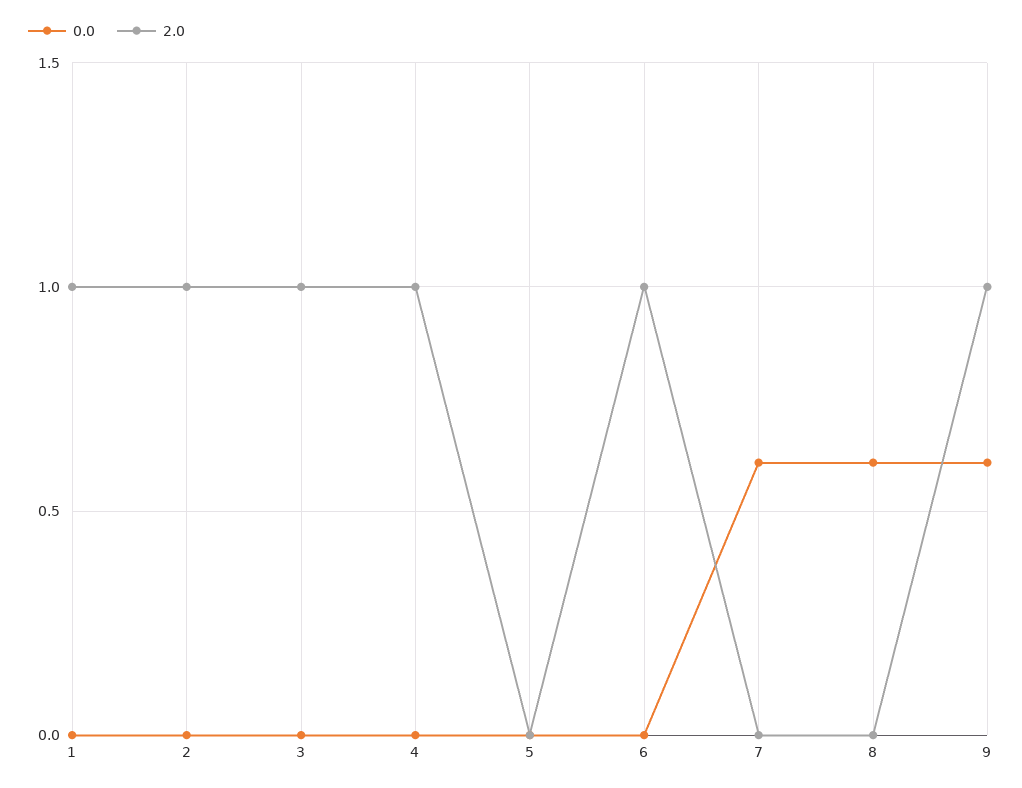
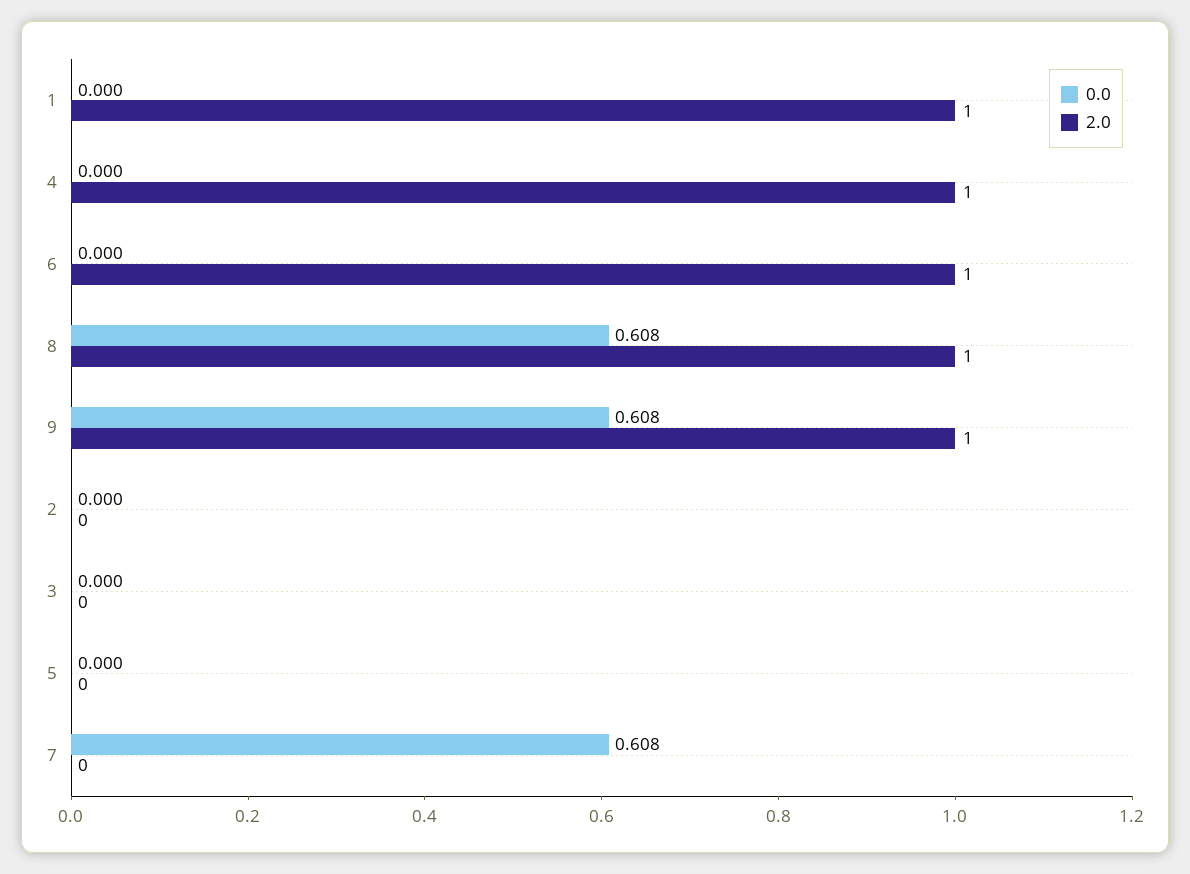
  {
    "0.0": {
      "1": 0,
      "2": 0,
      "3": 0,
      "4": 0,
      "5": 0,
      "6": 0,
      "7": 0.608,
      "8": 0.608,
      "9": 0.608
    },
    "2.0": {
      "1": 1,
-     "2": 1,
+     "2": 0,
-     "3": 1,
+     "3": 0,
      "4": 1,
      "5": 0,
      "6": 1,
      "7": 0,
-     "8": 0,
+     "8": 1,
      "9": 1
    }
  }

